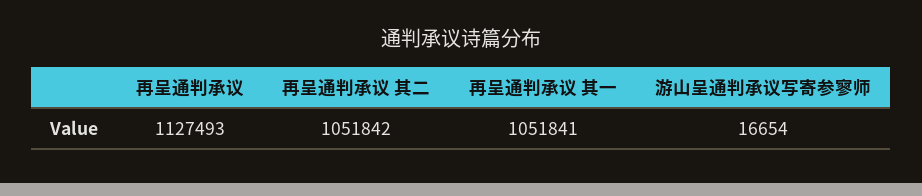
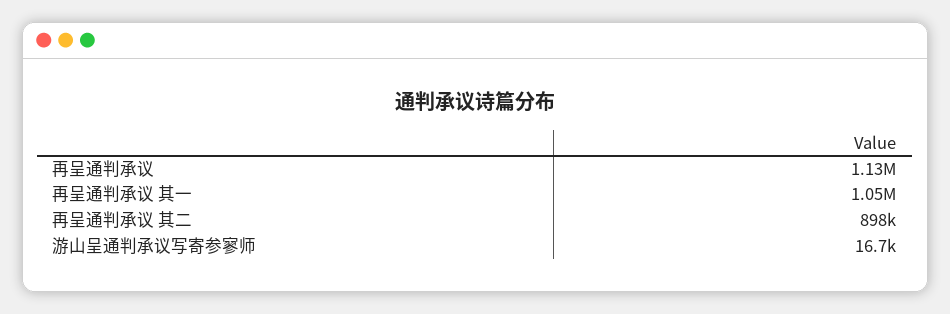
  {
    "再呈通判承议": 1127493,
-   "再呈通判承议 其二": 1051842,
+   "再呈通判承议 其二": 898000,
    "再呈通判承议 其一": 1051841,
    "游山呈通判承议写寄参寥师": 16654
  }

